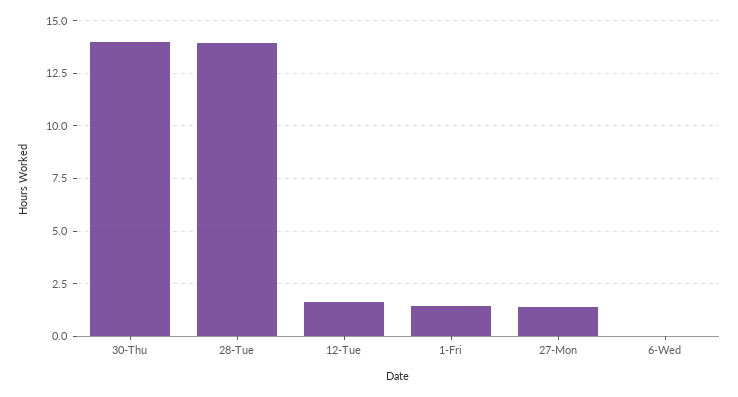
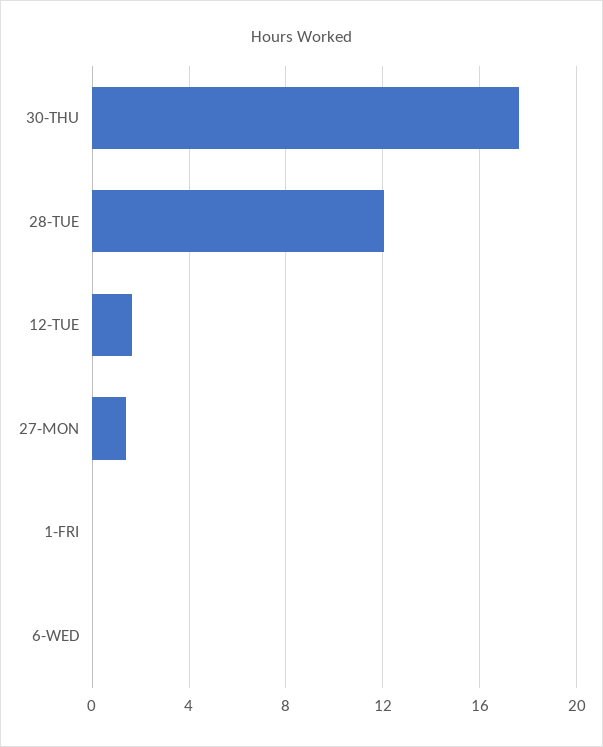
  {
-   "30-Thu": 14,
+   "30-Thu": 17.5,
-   "28-Tue": 14,
+   "28-Tue": 12,
    "12-Tue": 1.5,
-   "1-Fri": 1.5,
+   "1-Fri": 0,
    "27-Mon": 1.5,
    "6-Wed": 0
  }

